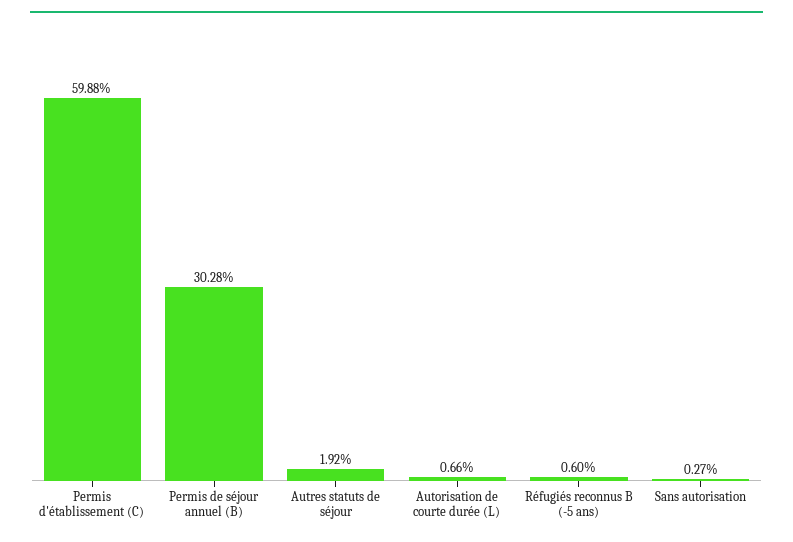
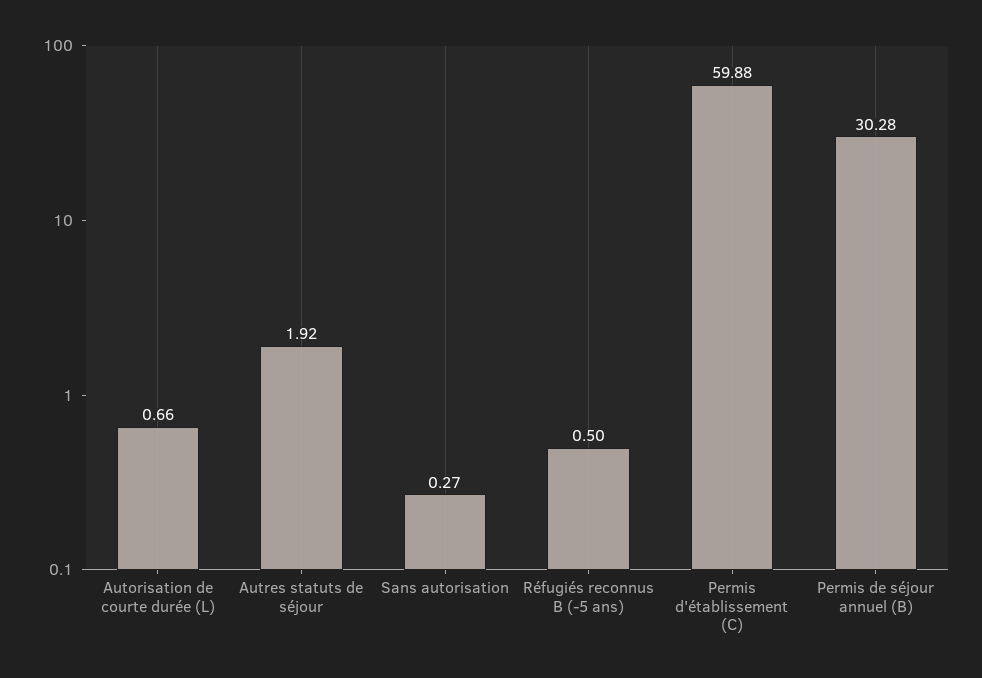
  {
    "Permis d'établissement (C)": 59.88,
    "Permis de séjour annuel (B)": 30.28,
    "Autres statuts de séjour": 1.92,
    "Autorisation de courte durée (L)": 0.66,
-   "Réfugiés reconnus B (-5 ans)": 0.6,
+   "Réfugiés reconnus B (-5 ans)": 0.5,
    "Sans autorisation": 0.27
  }

